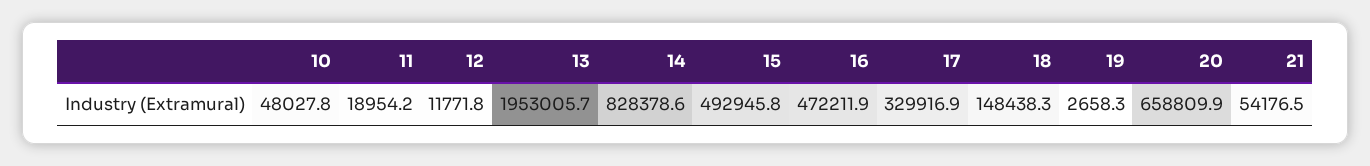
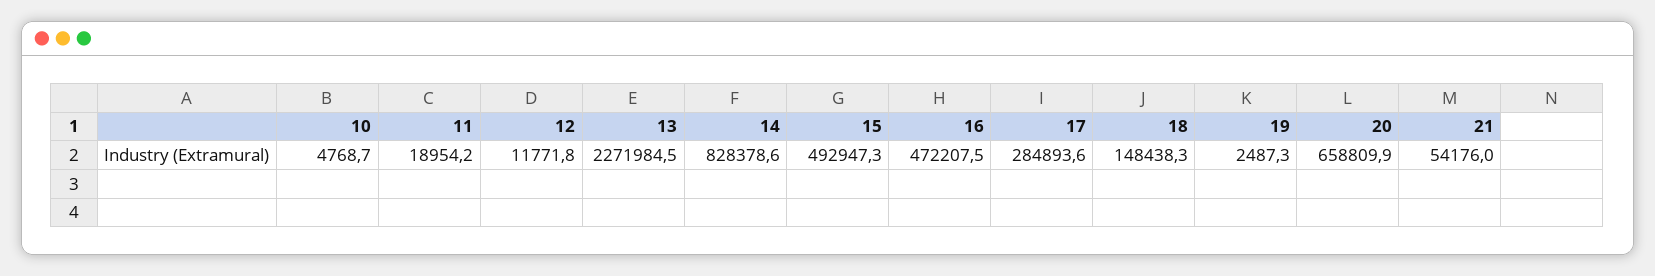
  {
-   "10": 48027.8,
+   "10": 4768.7,
    "11": 18954.2,
    "12": 11771.8,
-   "13": 1953005.7,
+   "13": 2271984.5,
    "14": 828378.6,
-   "15": 492945.8,
+   "15": 492947.3,
-   "16": 472211.9,
+   "16": 472207.5,
-   "17": 329916.9,
+   "17": 284893.6,
    "18": 148438.3,
-   "19": 2658.3,
+   "19": 2487.3,
    "20": 658809.9,
-   "21": 54176.5
+   "21": 54176
  }

